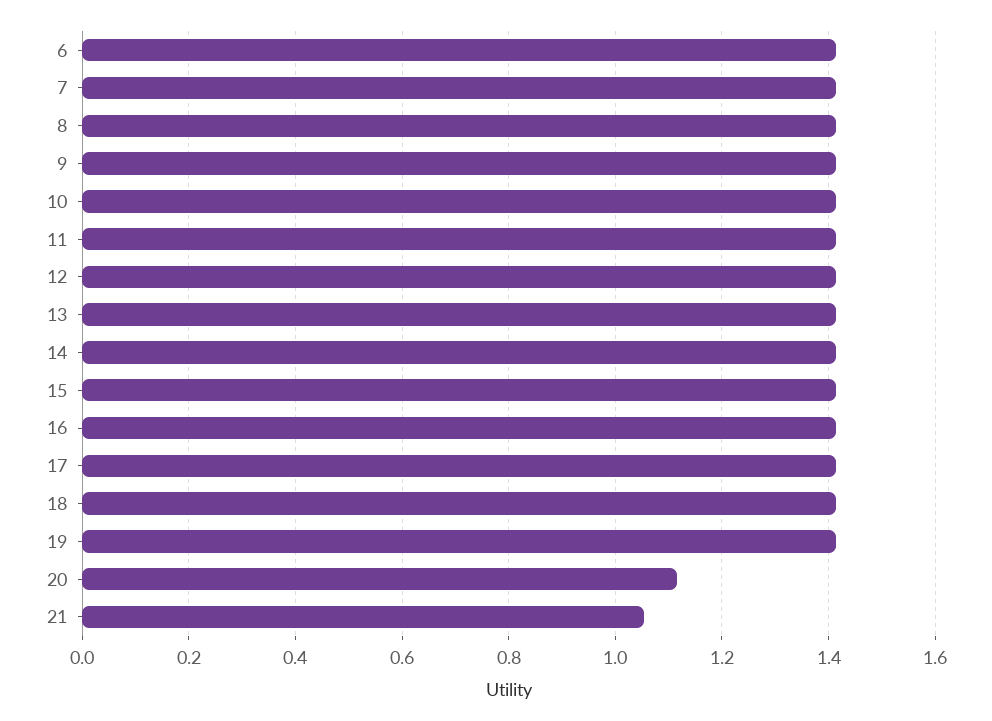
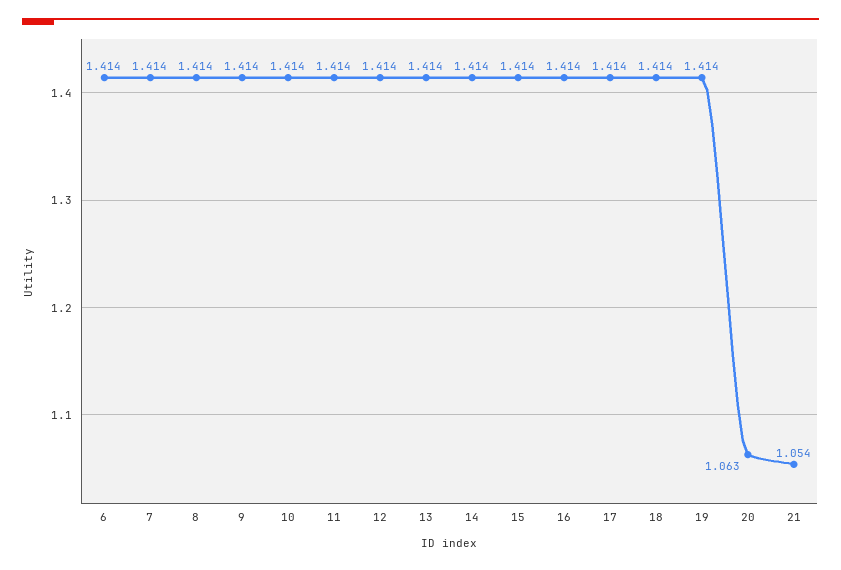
  {
    "6": 1.414,
    "7": 1.414,
    "8": 1.414,
    "9": 1.414,
    "10": 1.414,
    "11": 1.414,
    "12": 1.414,
    "13": 1.414,
    "14": 1.414,
    "15": 1.414,
    "16": 1.414,
    "17": 1.414,
    "18": 1.414,
    "19": 1.414,
-   "20": 1.12,
+   "20": 1.063,
    "21": 1.054
  }

